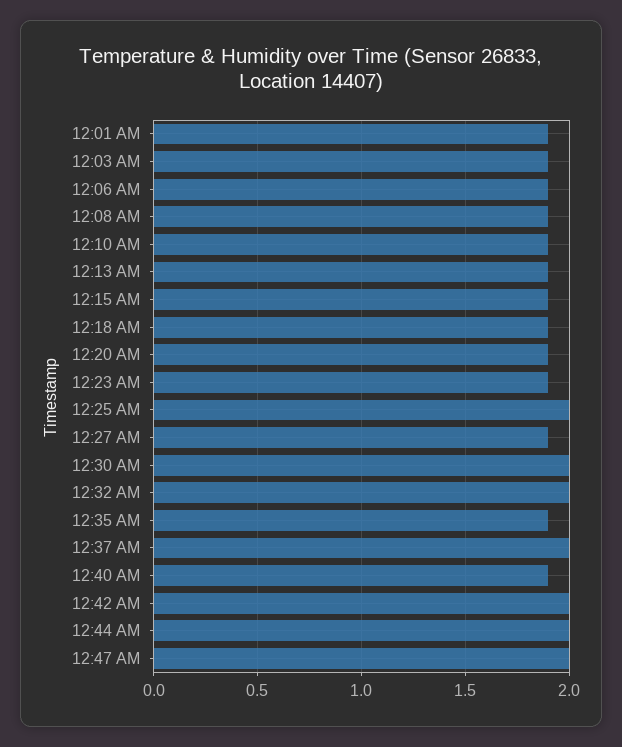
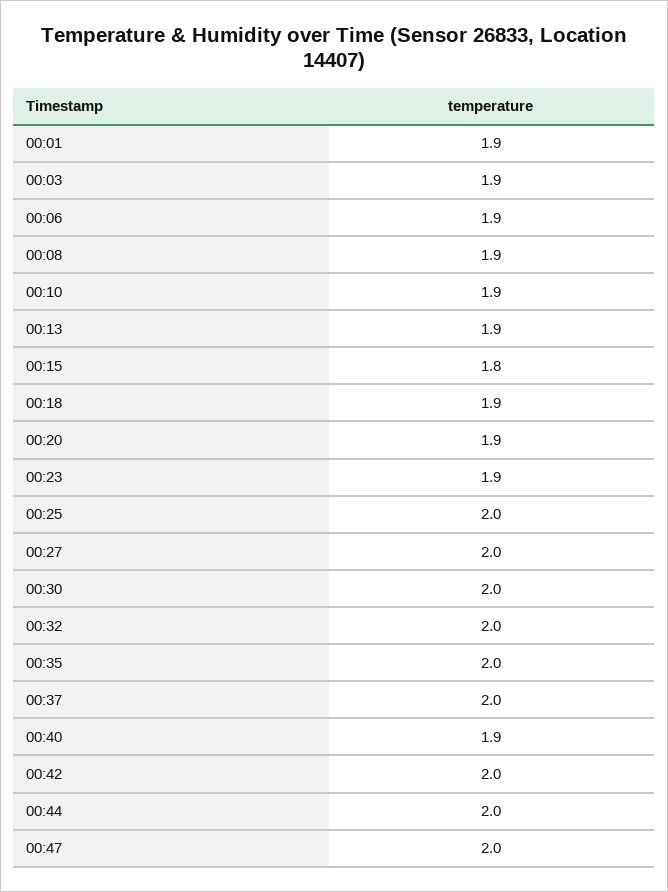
  {
    "12:01 AM": 1.9,
    "12:03 AM": 1.9,
    "12:06 AM": 1.9,
    "12:08 AM": 1.9,
    "12:10 AM": 1.9,
    "12:13 AM": 1.9,
-   "12:15 AM": 1.9,
+   "12:15 AM": 1.8,
    "12:18 AM": 1.9,
    "12:20 AM": 1.9,
    "12:23 AM": 1.9,
    "12:25 AM": 2,
-   "12:27 AM": 1.9,
+   "12:27 AM": 2,
    "12:30 AM": 2,
    "12:32 AM": 2,
-   "12:35 AM": 1.9,
+   "12:35 AM": 2,
    "12:37 AM": 2,
    "12:40 AM": 1.9,
    "12:42 AM": 2,
    "12:44 AM": 2,
    "12:47 AM": 2
  }

